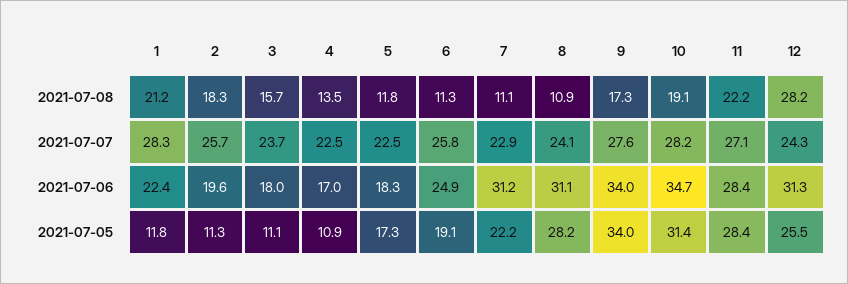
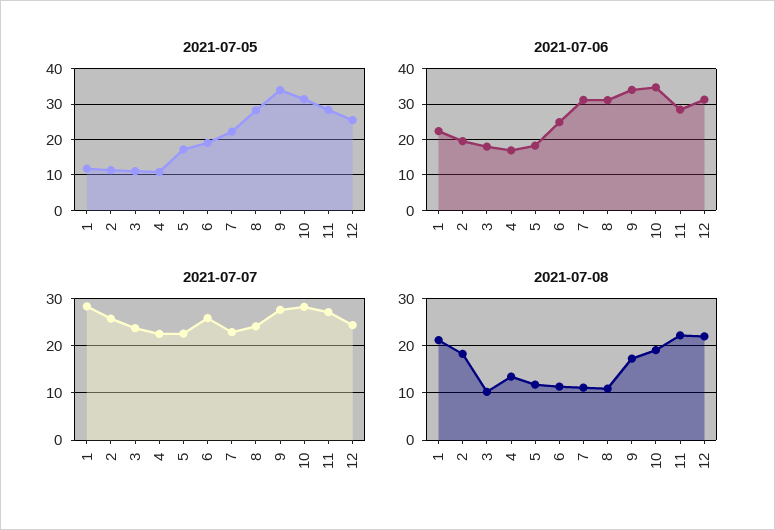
  {
    "2021-07-08": {
      "1": 21.2,
      "2": 18.3,
-     "3": 15.7,
+     "3": 10,
      "4": 13.5,
      "5": 11.8,
      "6": 11.3,
      "7": 11.1,
      "8": 10.9,
      "9": 17.3,
      "10": 19.1,
      "11": 22.2,
-     "12": 28.2
+     "12": 22
    },
    "2021-07-07": {
      "1": 28.3,
      "2": 25.7,
      "3": 23.7,
      "4": 22.5,
      "5": 22.5,
      "6": 25.8,
      "7": 22.9,
      "8": 24.1,
      "9": 27.6,
      "10": 28.2,
      "11": 27.1,
      "12": 24.3
    },
    "2021-07-06": {
      "1": 22.4,
      "2": 19.6,
      "3": 18,
      "4": 17,
      "5": 18.3,
      "6": 24.9,
      "7": 31.2,
      "8": 31.1,
      "9": 34,
      "10": 34.7,
      "11": 28.4,
      "12": 31.3
    },
    "2021-07-05": {
      "1": 11.8,
      "2": 11.3,
      "3": 11.1,
      "4": 10.9,
      "5": 17.3,
      "6": 19.1,
      "7": 22.2,
      "8": 28.2,
      "9": 34,
      "10": 31.4,
      "11": 28.4,
      "12": 25.5
    }
  }

